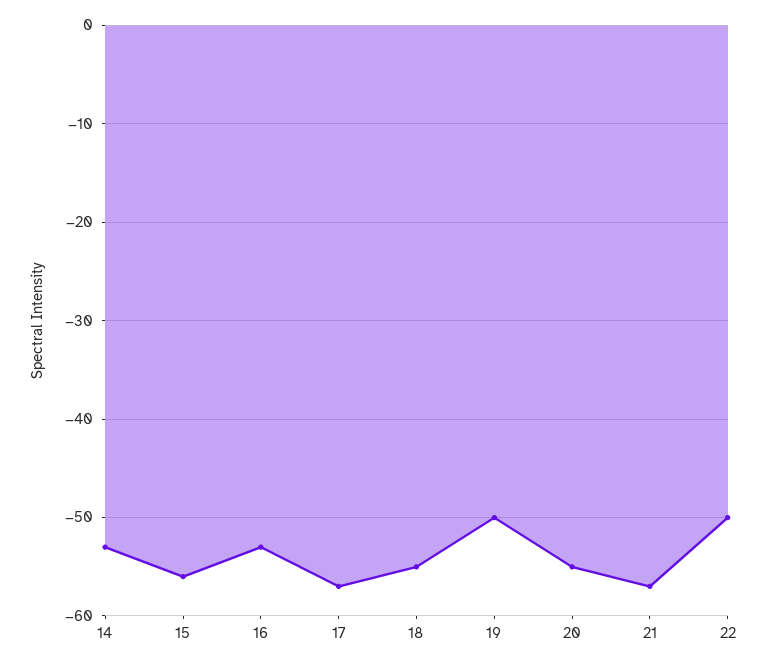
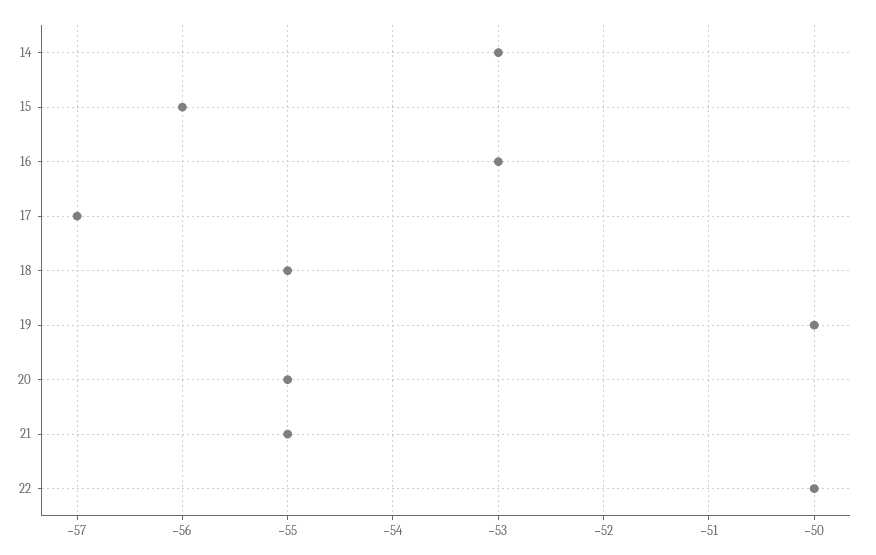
  {
    "14": -53,
    "15": -56,
    "16": -53,
    "17": -57,
    "18": -55,
    "19": -50,
    "20": -55,
-   "21": -57,
+   "21": -55,
    "22": -50
  }

